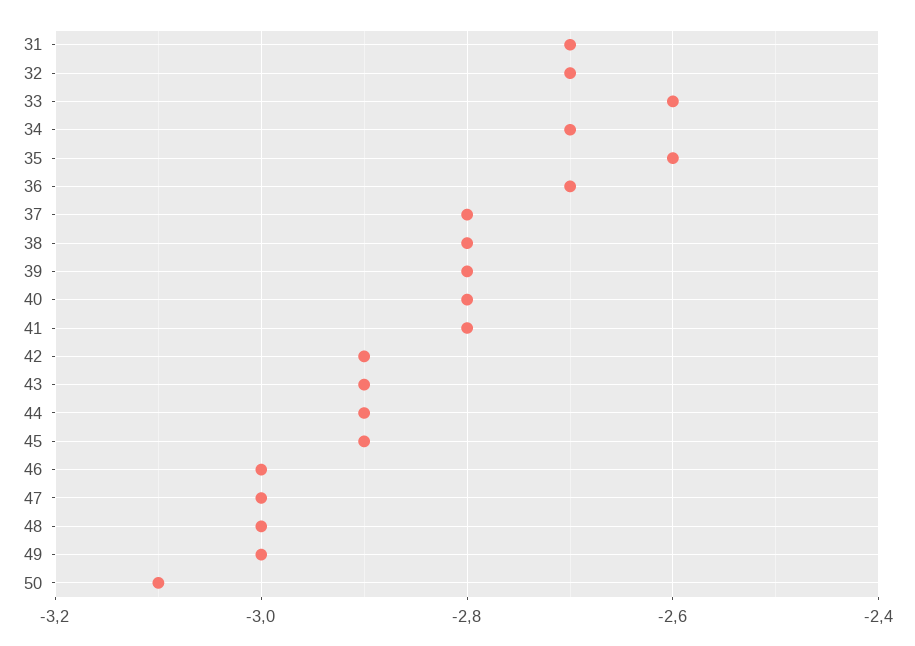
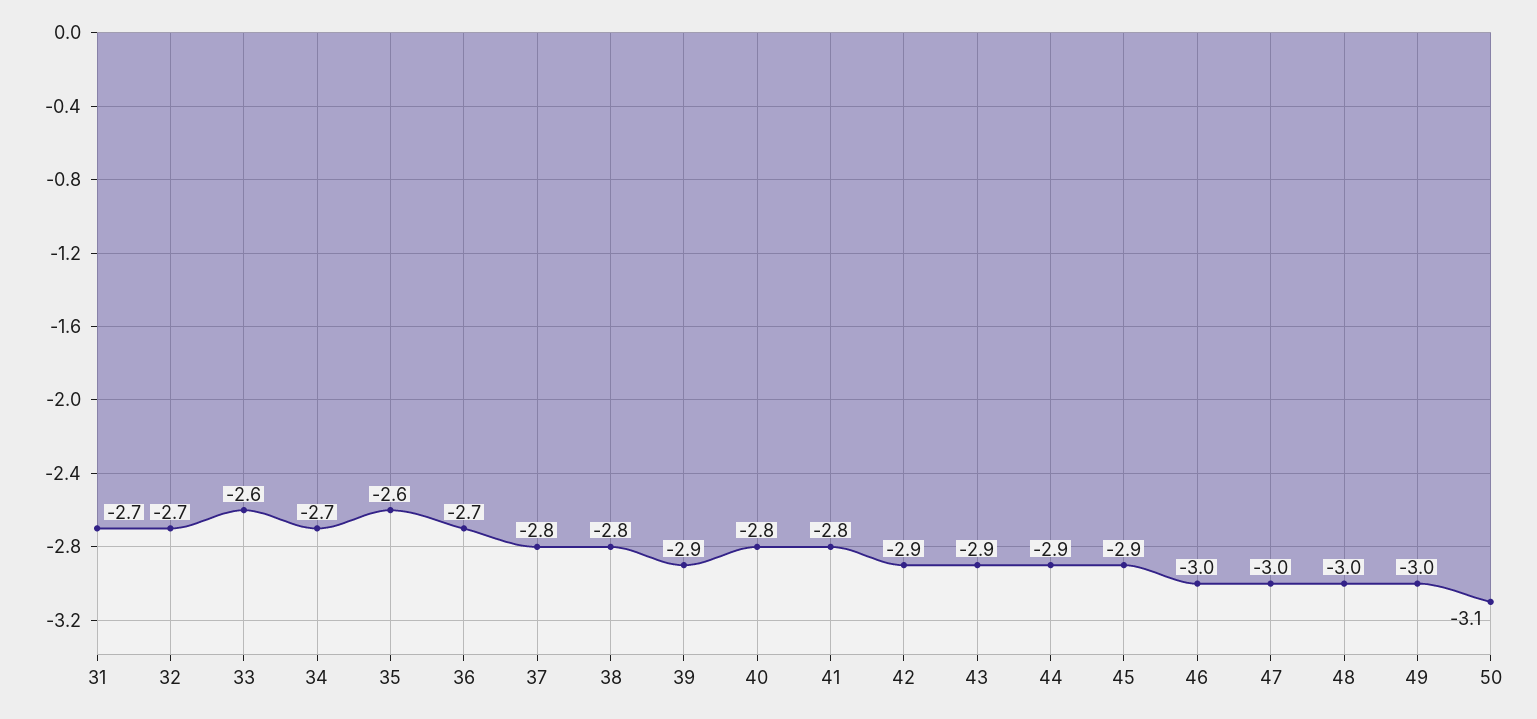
  {
    "31": -2.7,
    "32": -2.7,
    "33": -2.6,
    "34": -2.7,
    "35": -2.6,
    "36": -2.7,
    "37": -2.8,
    "38": -2.8,
-   "39": -2.8,
+   "39": -2.9,
    "40": -2.8,
    "41": -2.8,
    "42": -2.9,
    "43": -2.9,
    "44": -2.9,
    "45": -2.9,
    "46": -3,
    "47": -3,
    "48": -3,
    "49": -3,
    "50": -3.1
  }

